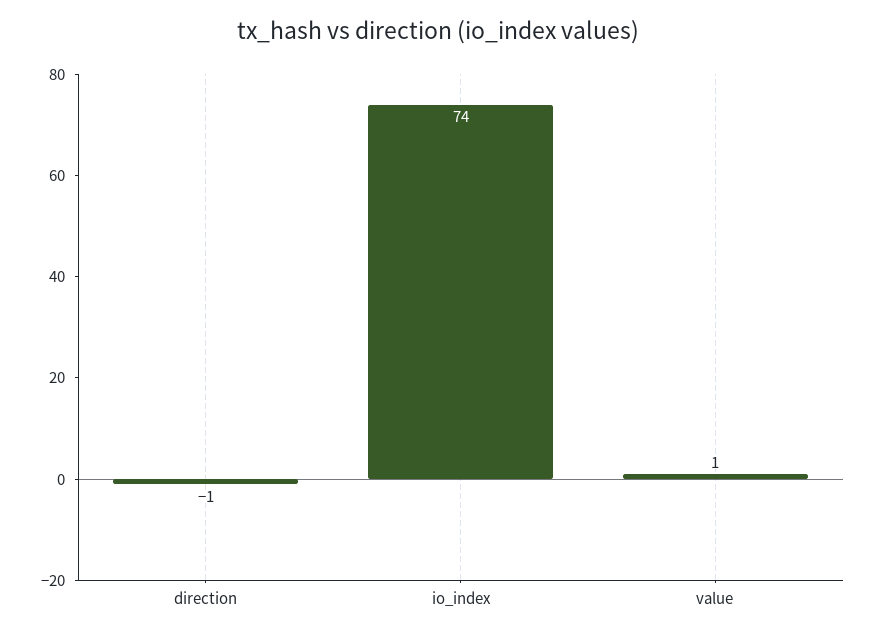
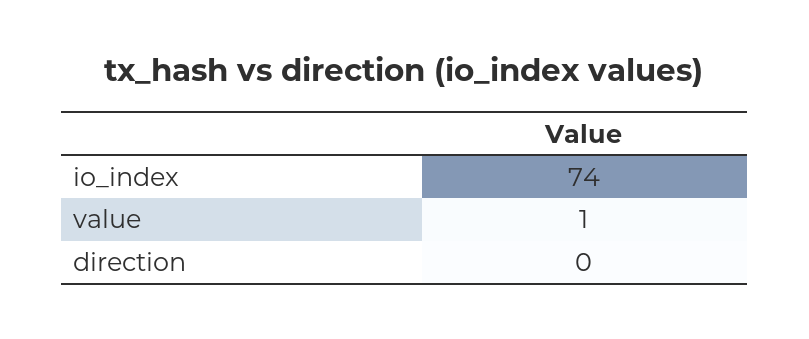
  {
-   "direction": -1,
+   "direction": 0,
    "io_index": 74,
    "value": 1
  }

